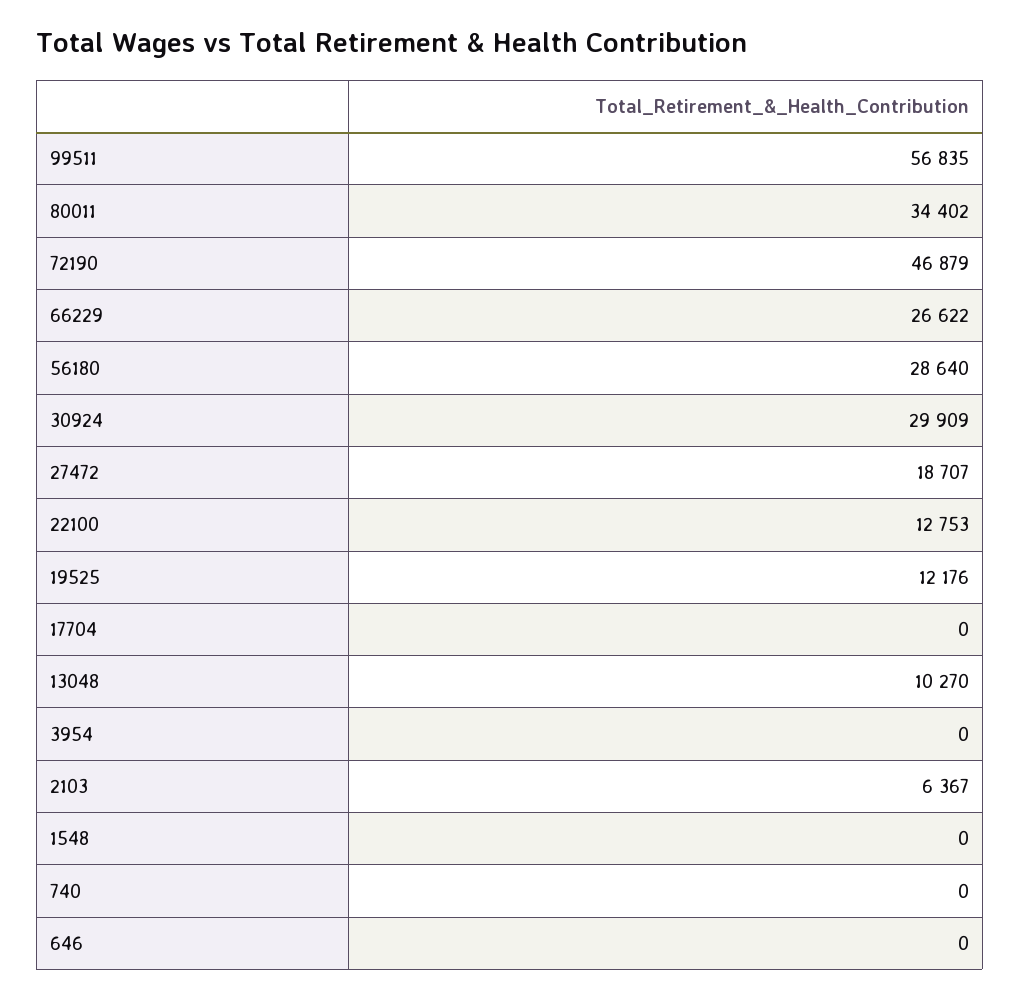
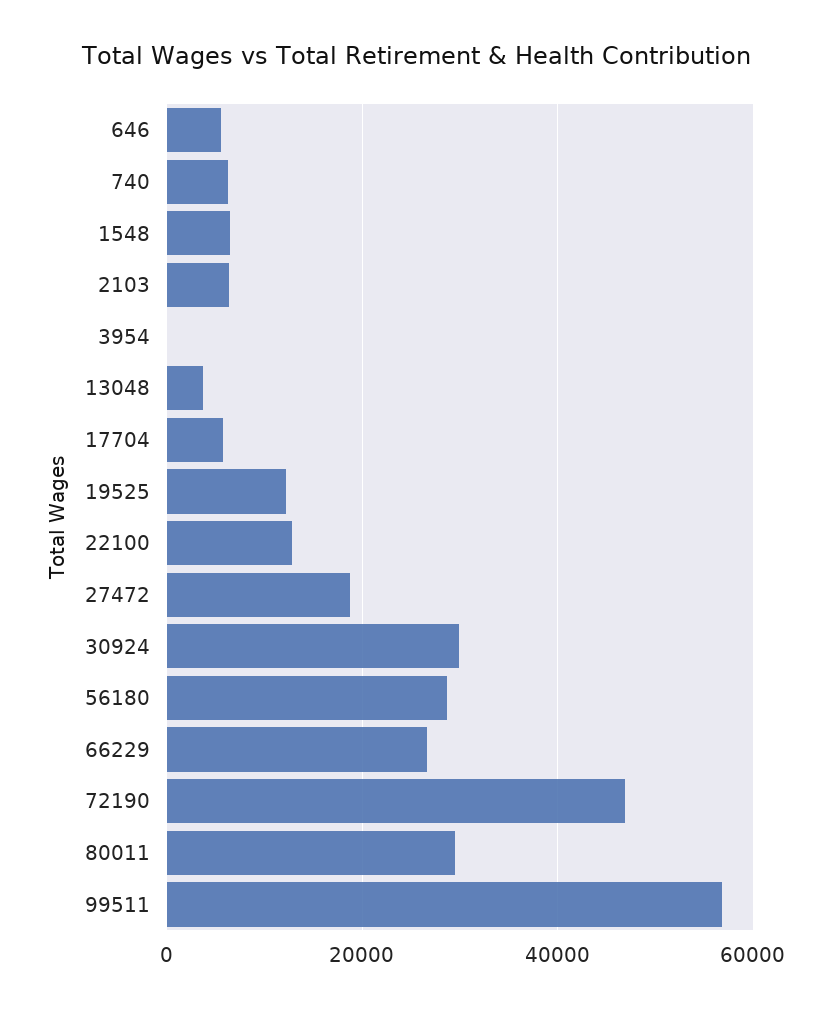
  {
    "99511": 56835,
-   "80011": 34402,
+   "80011": 30000,
    "72190": 46879,
    "66229": 26622,
    "56180": 28640,
    "30924": 29909,
    "27472": 18707,
    "22100": 12753,
    "19525": 12176,
-   "17704": 0,
+   "17704": 6000,
-   "13048": 10270,
+   "13048": 4000,
    "3954": 0,
    "2103": 6367,
-   "1548": 0,
+   "1548": 6000,
-   "740": 0,
+   "740": 6000,
-   "646": 0
+   "646": 6000
  }

